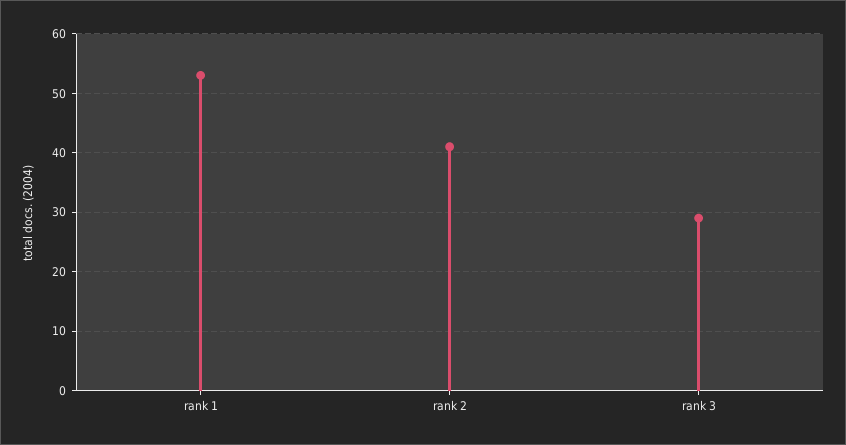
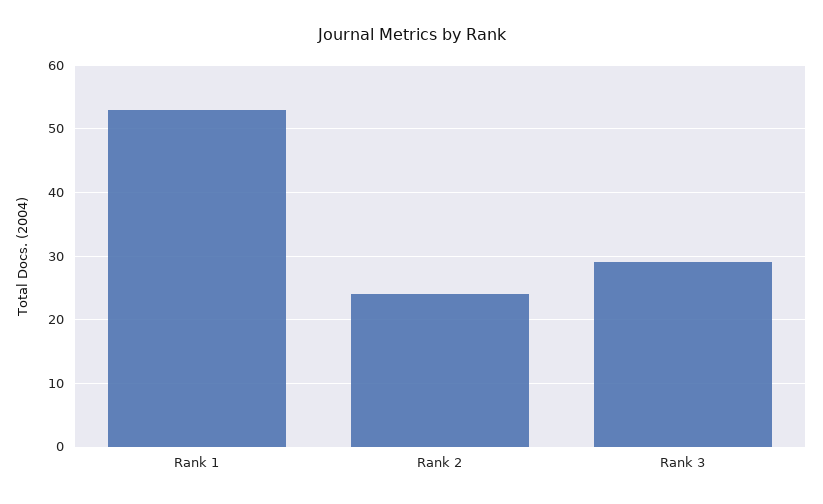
  {
    "rank 1": 53,
-   "rank 2": 40,
+   "rank 2": 24,
    "rank 3": 29
  }

